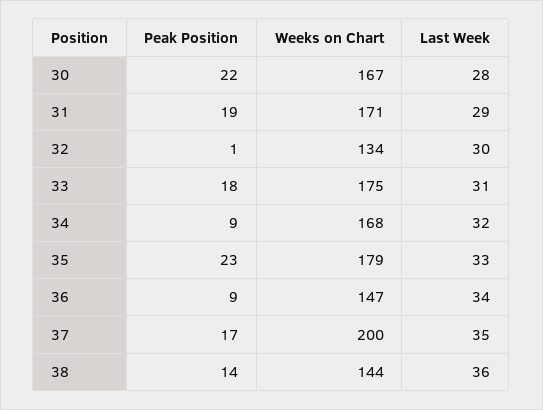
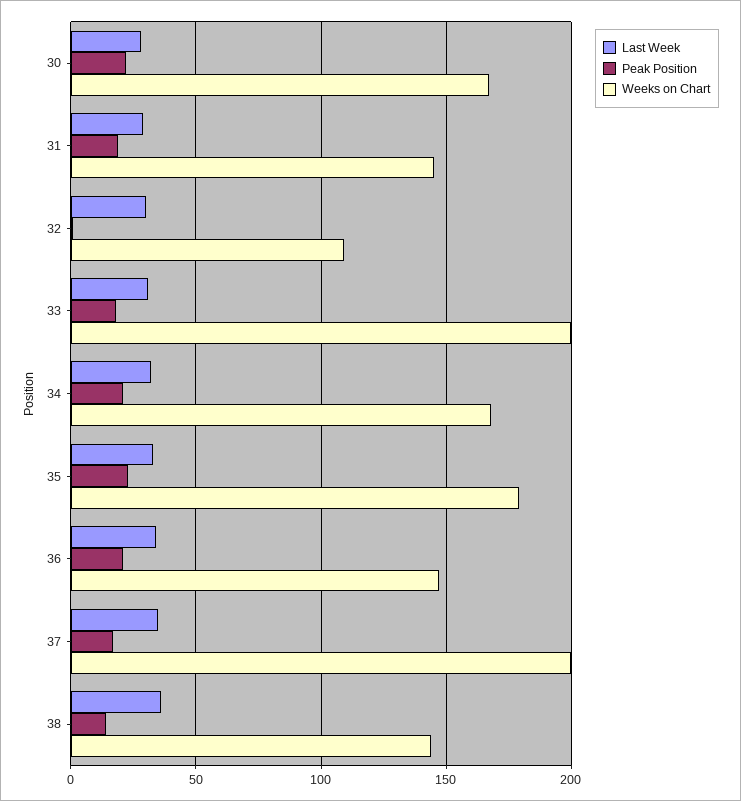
  {
    "Peak Position": {
      "30": 22,
      "31": 19,
      "32": 1,
      "33": 18,
-     "34": 9,
+     "34": 20,
      "35": 23,
-     "36": 9,
+     "36": 20,
      "37": 17,
      "38": 14
    },
    "Weeks on Chart": {
      "30": 167,
-     "31": 171,
+     "31": 145,
-     "32": 134,
+     "32": 110,
-     "33": 175,
+     "33": 200,
      "34": 168,
      "35": 179,
      "36": 147,
      "37": 200,
      "38": 144
    },
    "Last Week": {
      "30": 28,
      "31": 29,
      "32": 30,
      "33": 31,
      "34": 32,
      "35": 33,
      "36": 34,
      "37": 35,
      "38": 36
    }
  }

